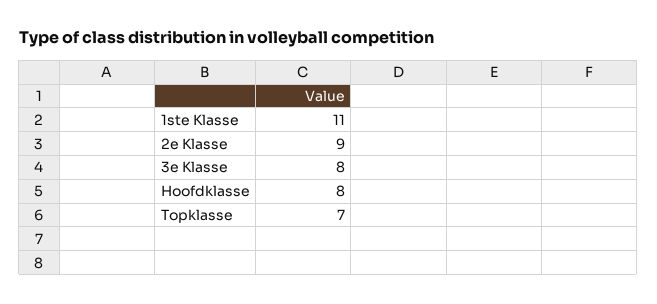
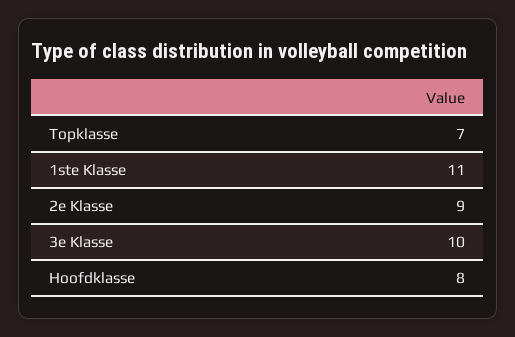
  {
    "1ste Klasse": 11,
    "2e Klasse": 9,
-   "3e Klasse": 8,
+   "3e Klasse": 10,
    "Hoofdklasse": 8,
    "Topklasse": 7
  }

